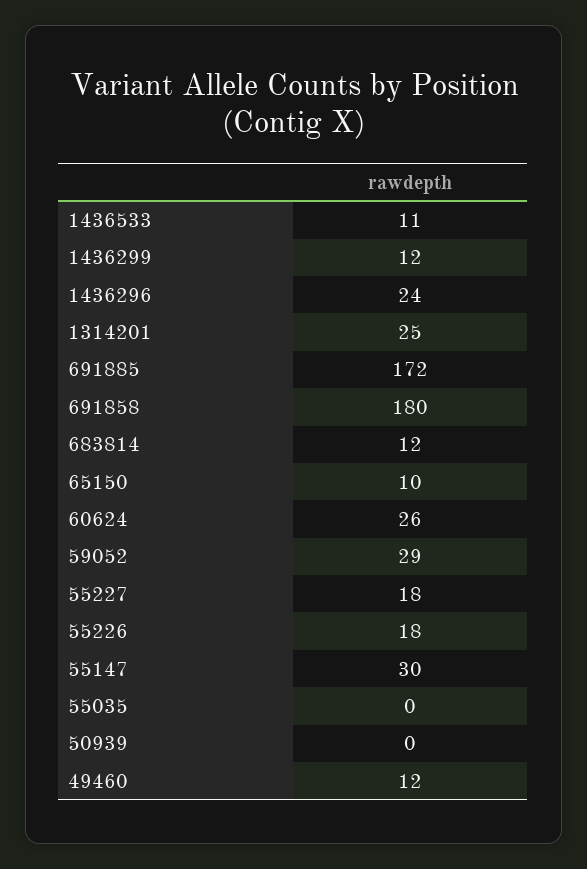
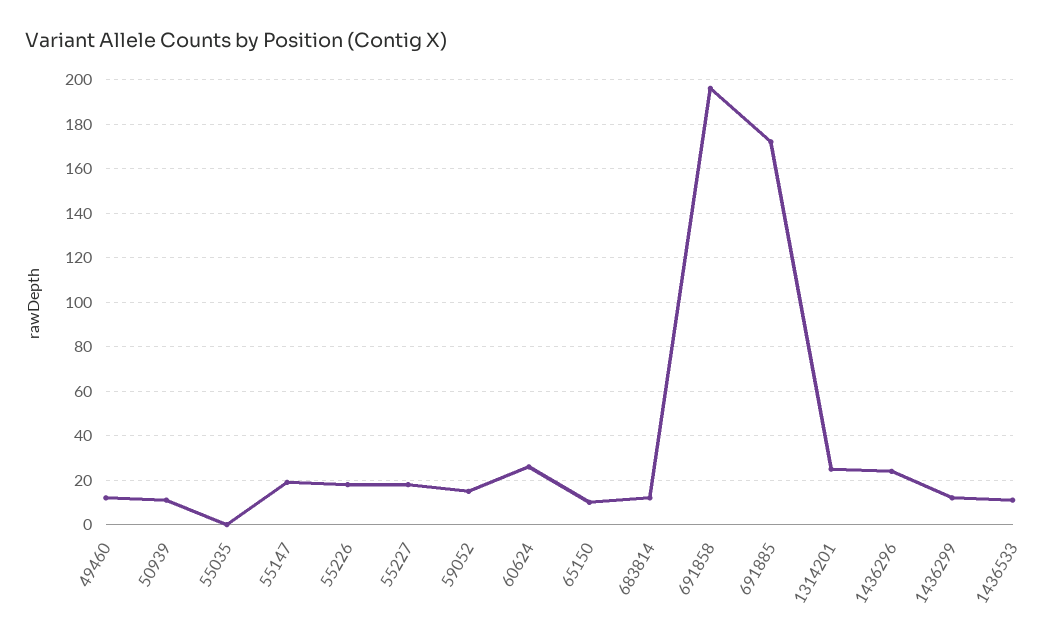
  {
    "1436533": 11,
    "1436299": 12,
    "1436296": 24,
    "1314201": 25,
    "691885": 172,
-   "691858": 180,
+   "691858": 195,
    "683814": 12,
    "65150": 10,
    "60624": 26,
-   "59052": 29,
+   "59052": 15,
    "55227": 18,
    "55226": 18,
-   "55147": 30,
+   "55147": 20,
    "55035": 0,
-   "50939": 0,
+   "50939": 10,
    "49460": 12
  }

